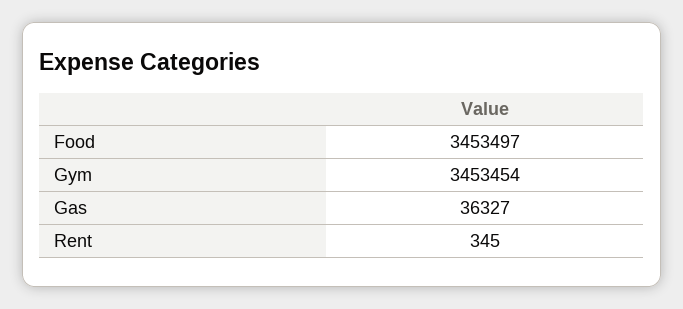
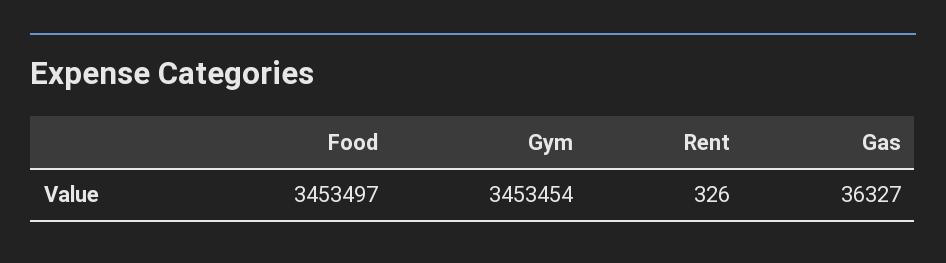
  {
    "Food": 3453497,
    "Gym": 3453454,
    "Gas": 36327,
-   "Rent": 345
+   "Rent": 326
  }

